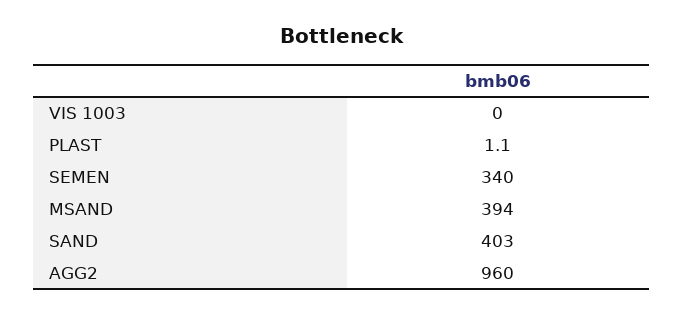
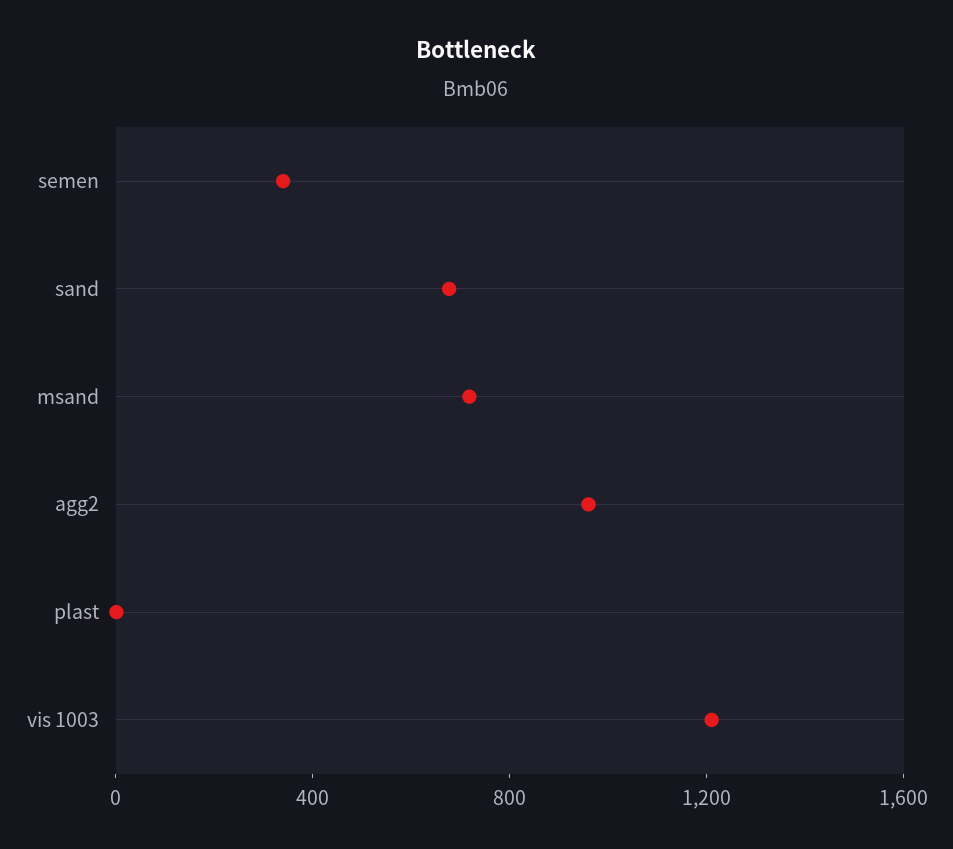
  {
-   "VIS 1003": 0,
+   "VIS 1003": 1200,
    "PLAST": 1.1,
    "SEMEN": 340,
-   "MSAND": 394,
+   "MSAND": 700,
-   "SAND": 403,
+   "SAND": 700,
    "AGG2": 960
  }

